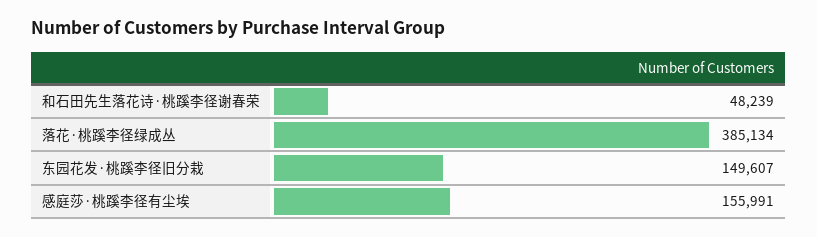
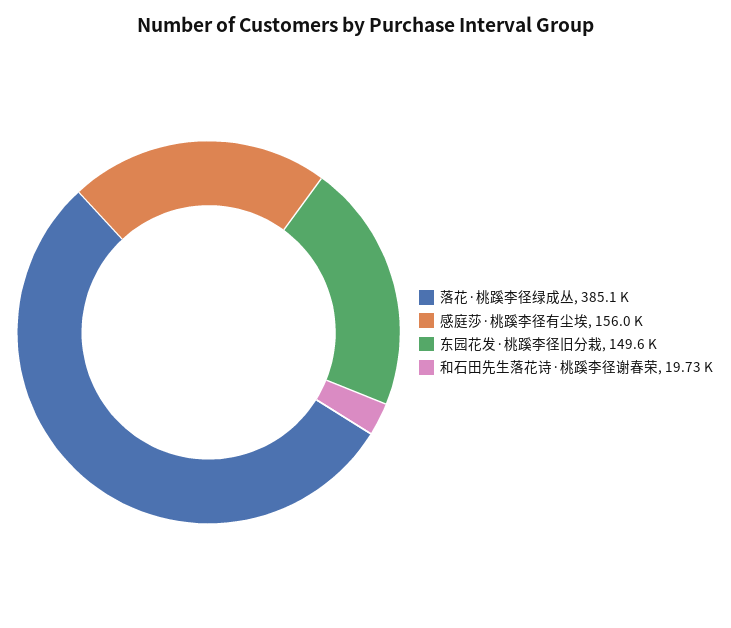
  {
-   "和石田先生落花诗·桃蹊李径谢春荣": 48239,
+   "和石田先生落花诗·桃蹊李径谢春荣": 19730,
    "落花·桃蹊李径绿成丛": 385134,
    "东园花发·桃蹊李径旧分栽": 149607,
    "感庭莎·桃蹊李径有尘埃": 155991
  }

